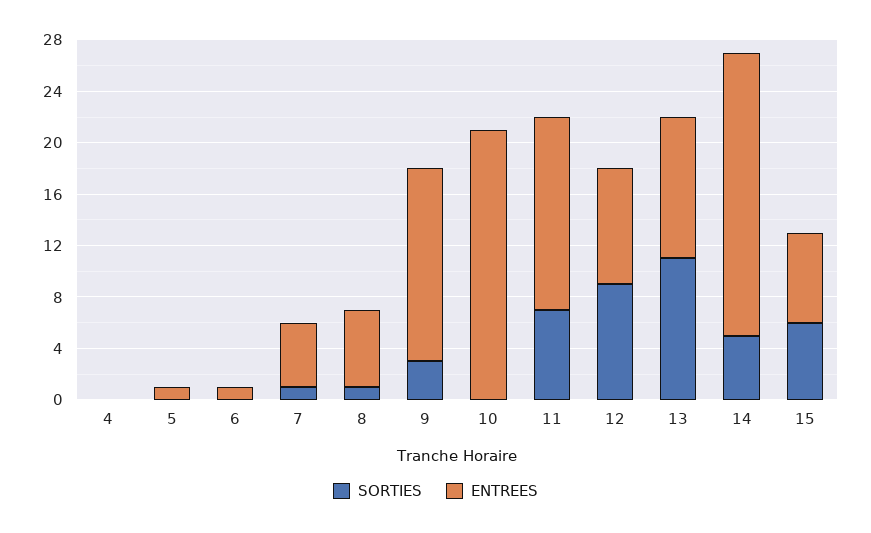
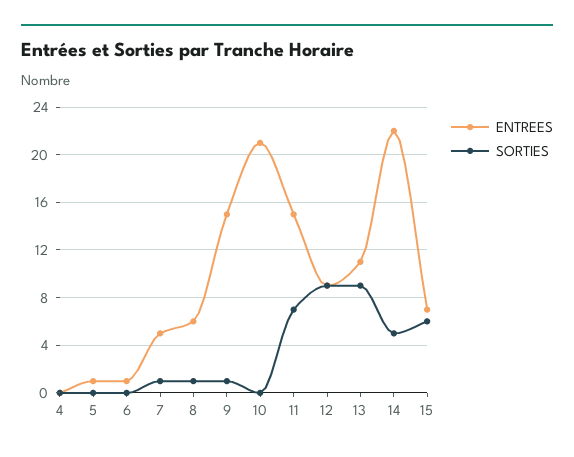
  {
    "SORTIES": {
      "4": 0,
      "5": 0,
      "6": 0,
      "7": 1,
      "8": 1,
-     "9": 3,
+     "9": 1,
      "10": 0,
      "11": 7,
      "12": 9,
-     "13": 11,
+     "13": 9,
      "14": 5,
      "15": 6
    },
    "ENTREES": {
      "4": 0,
      "5": 1,
      "6": 1,
      "7": 5,
      "8": 6,
      "9": 15,
      "10": 21,
      "11": 15,
      "12": 9,
      "13": 11,
      "14": 22,
      "15": 7
    }
  }

